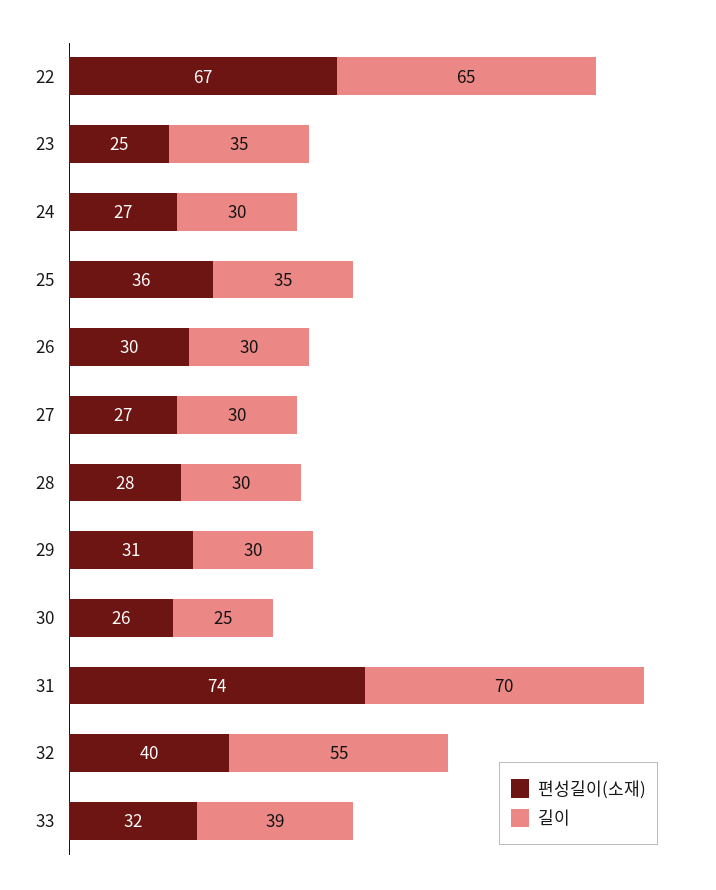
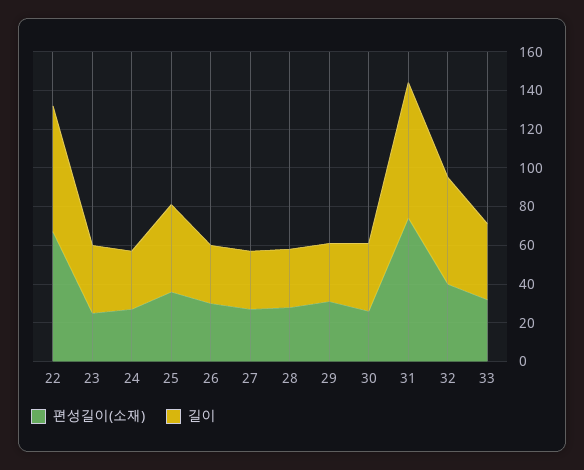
  {
    "편성길이(소재)": {
      "22": 67,
      "23": 25,
      "24": 27,
      "25": 36,
      "26": 30,
      "27": 27,
      "28": 28,
      "29": 31,
      "30": 26,
      "31": 74,
      "32": 40,
      "33": 32
    },
    "길이": {
      "22": 65,
      "23": 35,
      "24": 30,
-     "25": 35,
+     "25": 45,
      "26": 30,
      "27": 30,
      "28": 30,
      "29": 30,
-     "30": 25,
+     "30": 35,
      "31": 70,
      "32": 55,
      "33": 39
    }
  }

